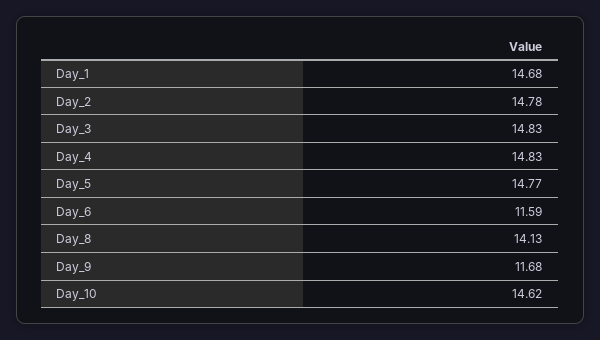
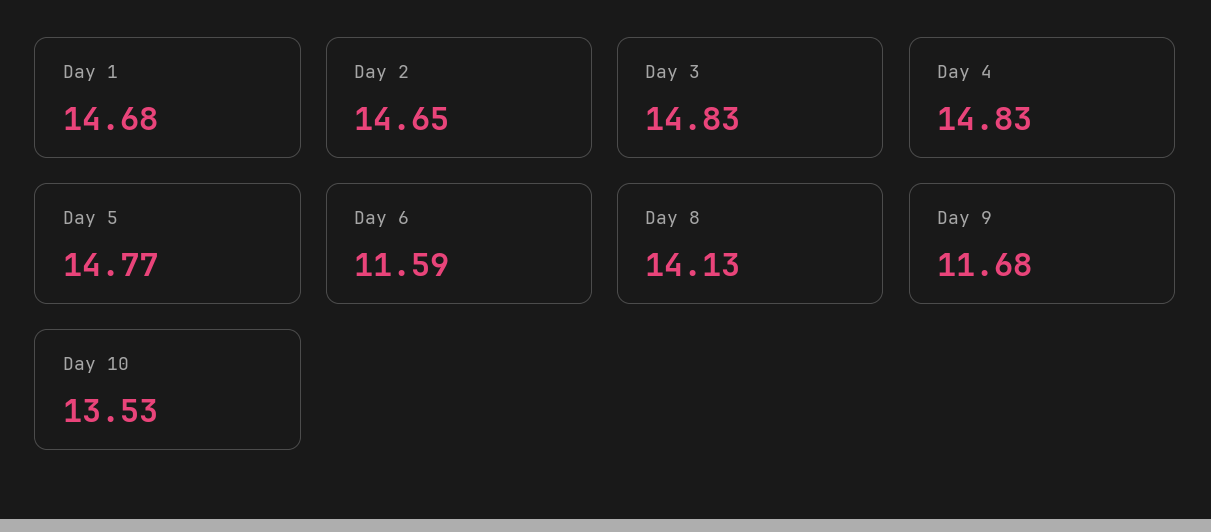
  {
    "Day_1": 14.68,
-   "Day_2": 14.78,
+   "Day_2": 14.65,
    "Day_3": 14.83,
    "Day_4": 14.83,
    "Day_5": 14.77,
    "Day_6": 11.59,
    "Day_8": 14.13,
    "Day_9": 11.68,
-   "Day_10": 14.62
+   "Day_10": 13.53
  }

